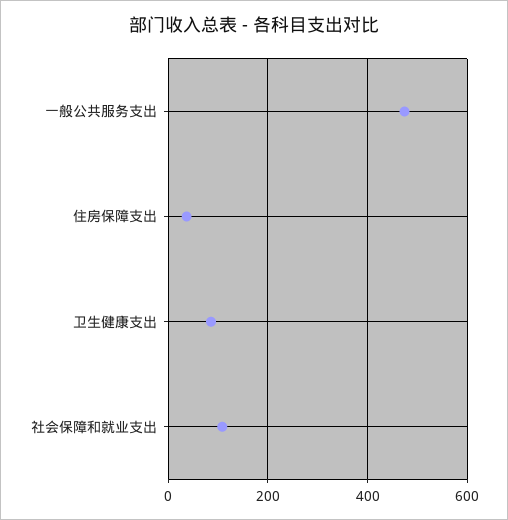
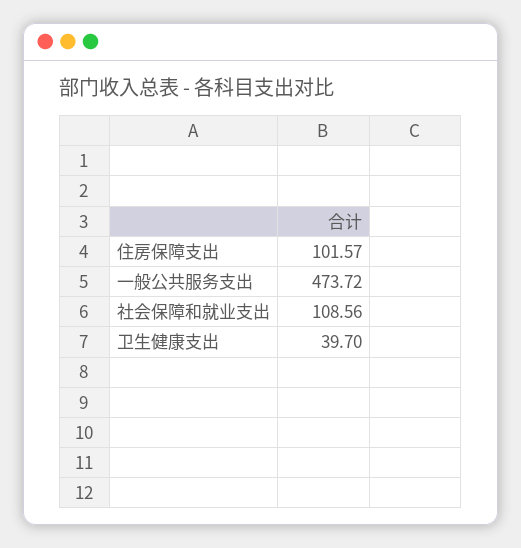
  {
    "一般公共服务支出": 473.72,
-   "住房保障支出": 40,
+   "住房保障支出": 101.57,
-   "卫生健康支出": 80,
+   "卫生健康支出": 39.7,
    "社会保障和就业支出": 108.56
  }

